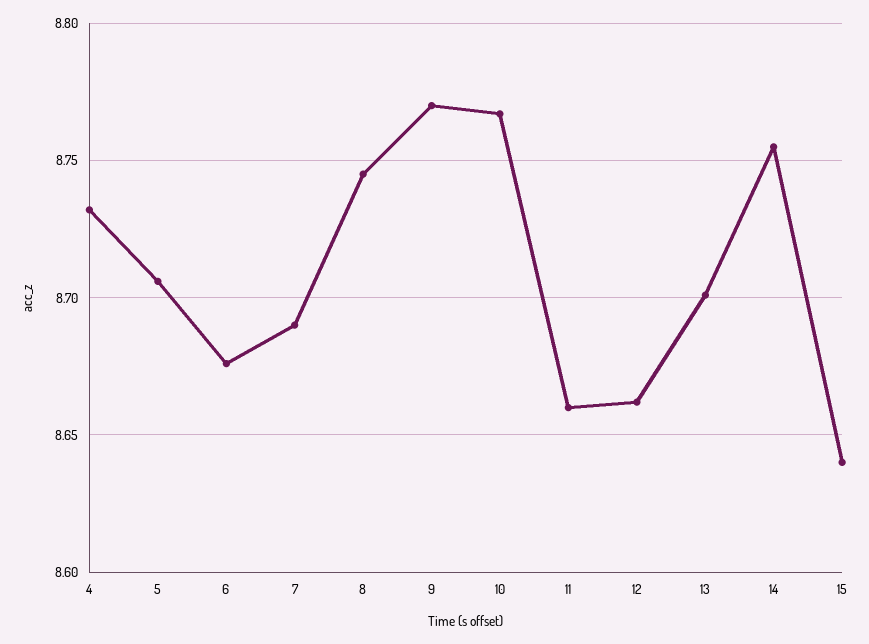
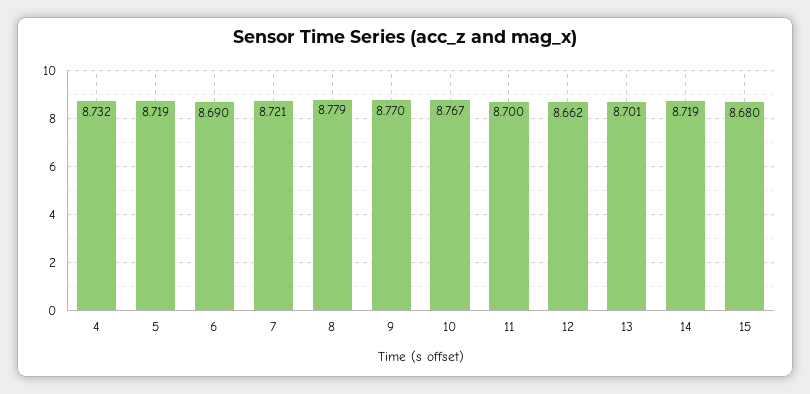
  {
    "4": 8.732,
-   "5": 8.705,
+   "5": 8.719,
-   "6": 8.675,
+   "6": 8.69,
-   "7": 8.69,
+   "7": 8.721,
-   "8": 8.745,
+   "8": 8.779,
    "9": 8.77,
    "10": 8.767,
-   "11": 8.66,
+   "11": 8.7,
    "12": 8.662,
    "13": 8.701,
-   "14": 8.755,
+   "14": 8.719,
-   "15": 8.64
+   "15": 8.68
  }

